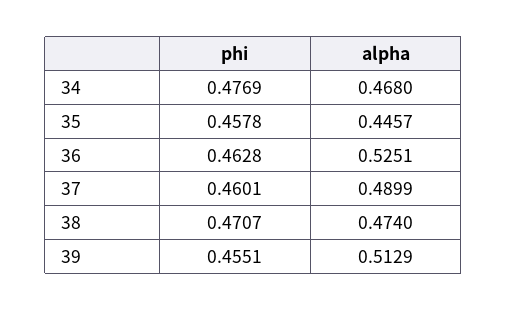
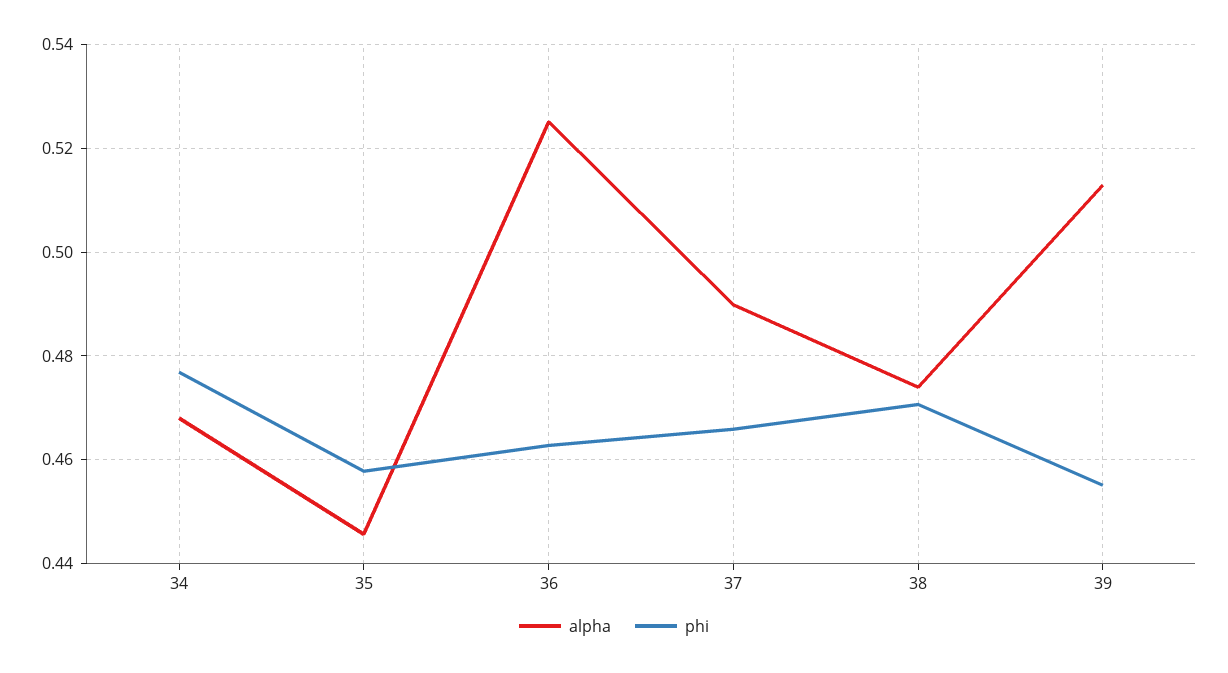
  {
    "phi": {
      "34": 0.4769,
      "35": 0.4578,
      "36": 0.4628,
-     "37": 0.4601,
+     "37": 0.466,
      "38": 0.4707,
      "39": 0.4551
    },
    "alpha": {
      "34": 0.468,
      "35": 0.4457,
      "36": 0.5251,
      "37": 0.4899,
      "38": 0.474,
      "39": 0.5129
    }
  }

